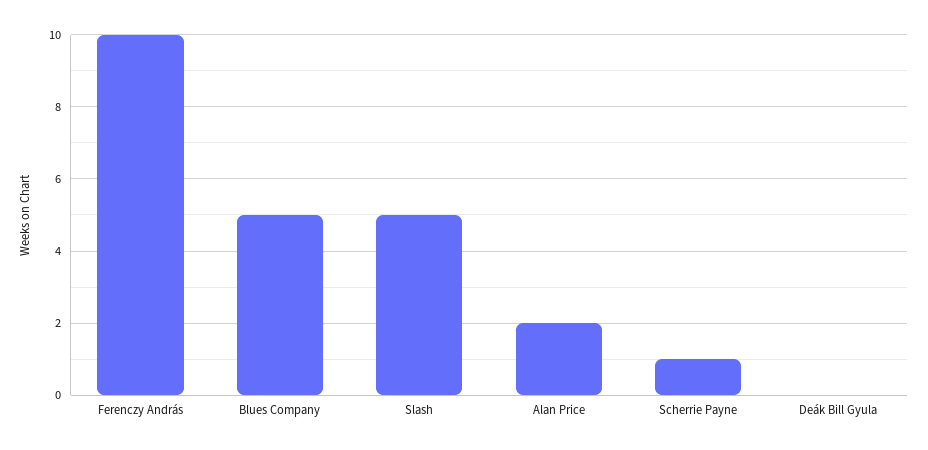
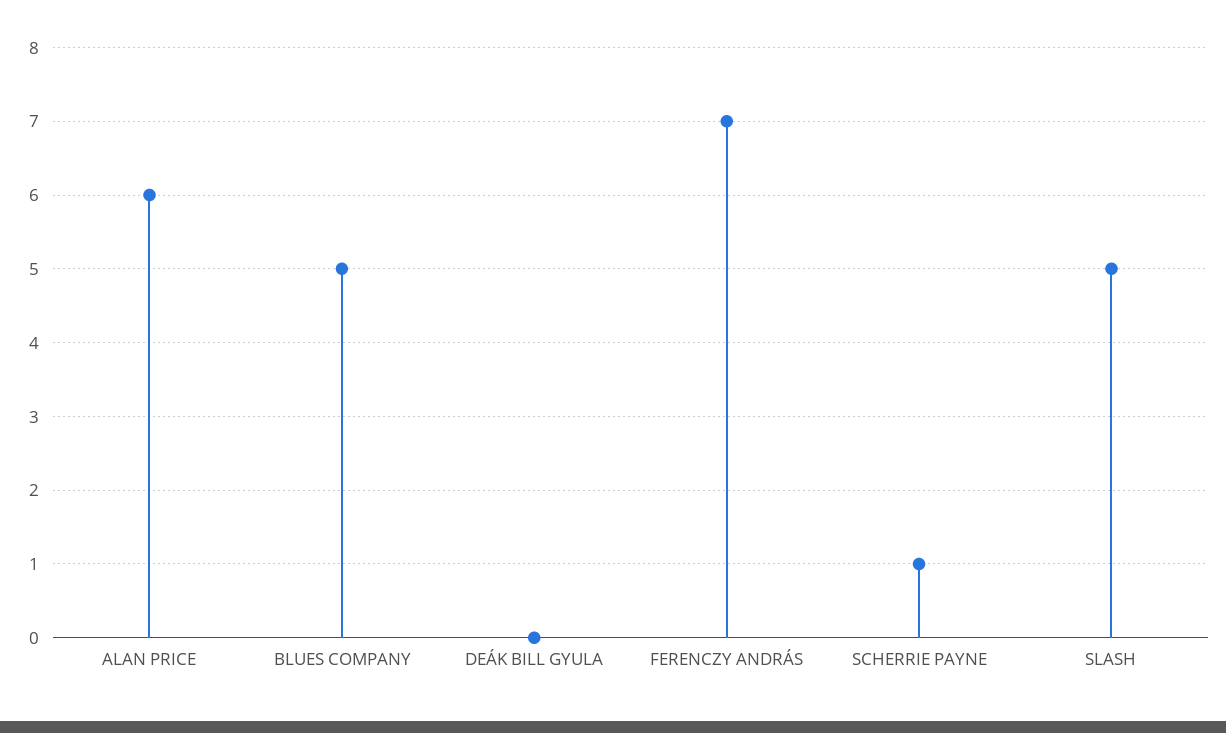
  {
-   "Ferenczy András": 10,
+   "Ferenczy András": 7,
    "Blues Company": 5,
    "Slash": 5,
-   "Alan Price": 2,
+   "Alan Price": 6,
    "Scherrie Payne": 1,
    "Deák Bill Gyula": 0
  }

